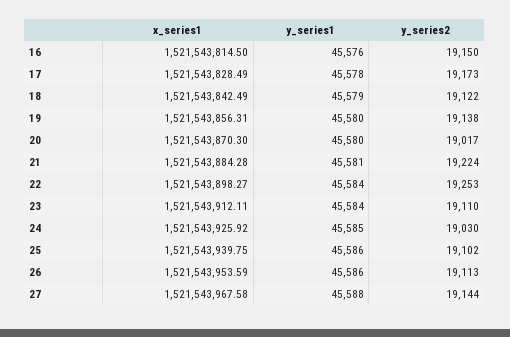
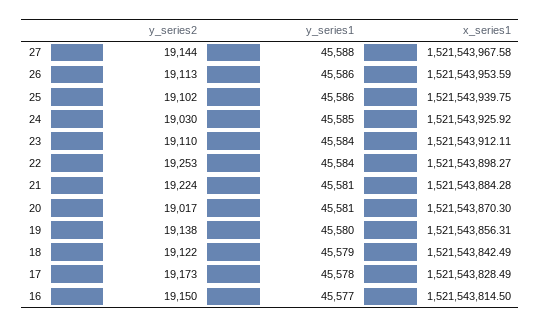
  {
    "x_series1": {
      "16": 1521543814.5,
      "17": 1521543828.49,
      "18": 1521543842.49,
      "19": 1521543856.31,
      "20": 1521543870.3,
      "21": 1521543884.28,
      "22": 1521543898.27,
      "23": 1521543912.11,
      "24": 1521543925.92,
      "25": 1521543939.75,
      "26": 1521543953.59,
      "27": 1521543967.58
    },
    "y_series1": {
-     "16": 45576,
+     "16": 45577,
      "17": 45578,
      "18": 45579,
      "19": 45580,
-     "20": 45580,
+     "20": 45581,
      "21": 45581,
      "22": 45584,
      "23": 45584,
      "24": 45585,
      "25": 45586,
      "26": 45586,
      "27": 45588
    },
    "y_series2": {
      "16": 19150,
      "17": 19173,
      "18": 19122,
      "19": 19138,
      "20": 19017,
      "21": 19224,
      "22": 19253,
      "23": 19110,
      "24": 19030,
      "25": 19102,
      "26": 19113,
      "27": 19144
    }
  }

